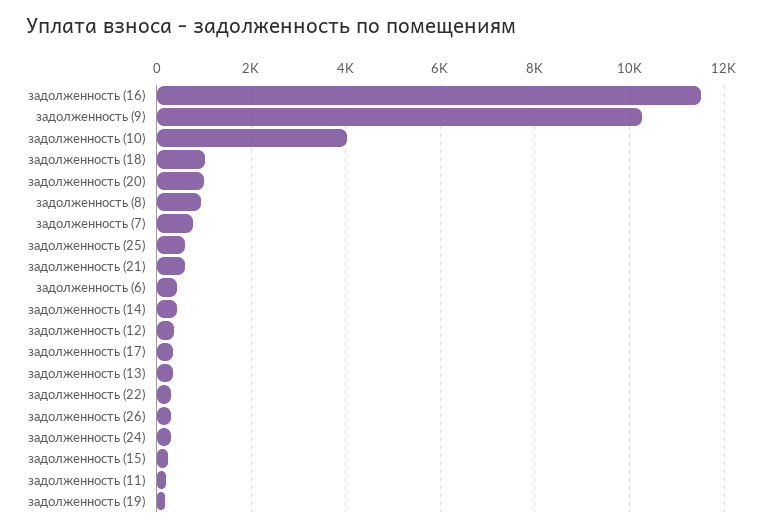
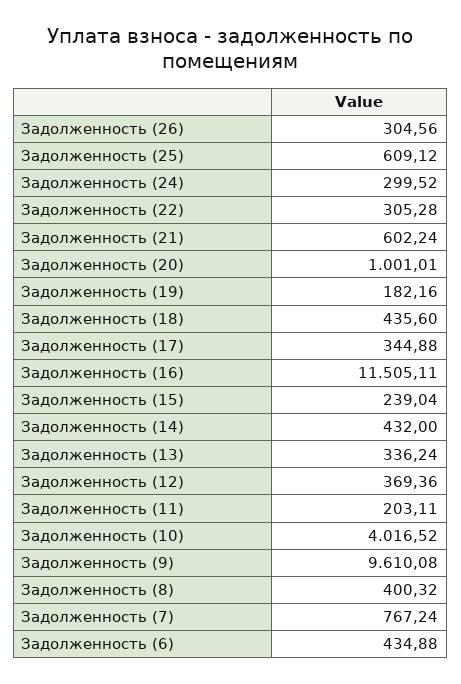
  {
    "задолженность (16)": 11505.11,
-   "задолженность (9)": 10200,
+   "задолженность (9)": 9610.08,
    "задолженность (10)": 4016.52,
-   "задолженность (18)": 1000,
+   "задолженность (18)": 435.6,
    "задолженность (20)": 1001.01,
-   "задолженность (8)": 1000,
+   "задолженность (8)": 400.32,
    "задолженность (7)": 767.24,
    "задолженность (25)": 609.12,
    "задолженность (21)": 602.24,
    "задолженность (6)": 434.88,
    "задолженность (14)": 432,
    "задолженность (12)": 369.36,
    "задолженность (17)": 344.88,
    "задолженность (13)": 336.24,
    "задолженность (22)": 305.28,
    "задолженность (26)": 304.56,
    "задолженность (24)": 299.52,
    "задолженность (15)": 239.04,
    "задолженность (11)": 203.11,
    "задолженность (19)": 182.16
  }

